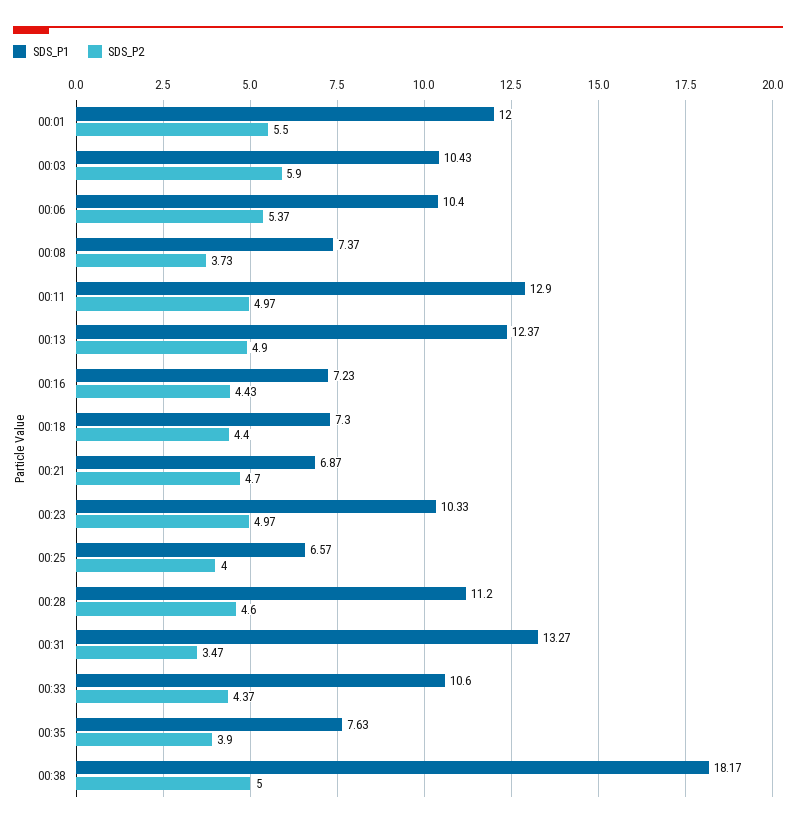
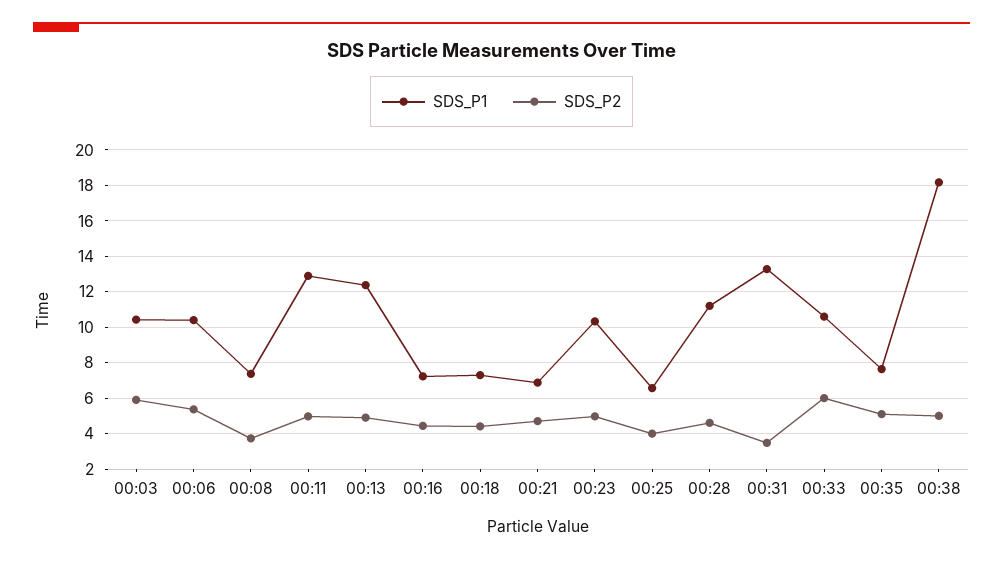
  {
    "SDS_P1": {
-     "00:01": 12,
      "00:03": 10.43,
      "00:06": 10.4,
      "00:08": 7.37,
      "00:11": 12.9,
      "00:13": 12.37,
      "00:16": 7.23,
      "00:18": 7.3,
      "00:21": 6.87,
      "00:23": 10.33,
      "00:25": 6.57,
      "00:28": 11.2,
      "00:31": 13.27,
      "00:33": 10.6,
      "00:35": 7.63,
      "00:38": 18.17
    },
    "SDS_P2": {
-     "00:01": 5.5,
      "00:03": 5.9,
      "00:06": 5.37,
      "00:08": 3.73,
      "00:11": 4.97,
      "00:13": 4.9,
      "00:16": 4.43,
      "00:18": 4.4,
      "00:21": 4.7,
      "00:23": 4.97,
      "00:25": 4,
      "00:28": 4.6,
      "00:31": 3.47,
-     "00:33": 4.37,
+     "00:33": 6,
-     "00:35": 3.9,
+     "00:35": 5,
      "00:38": 5
    }
  }

